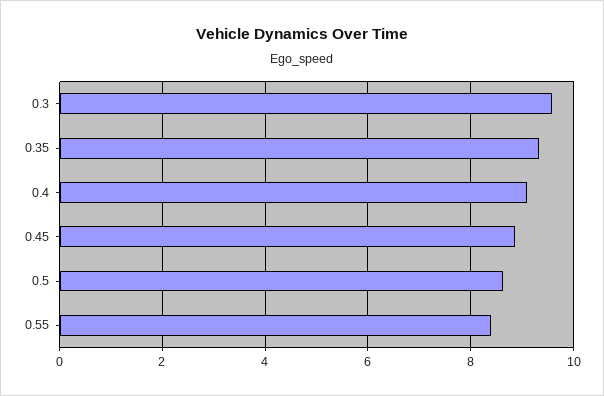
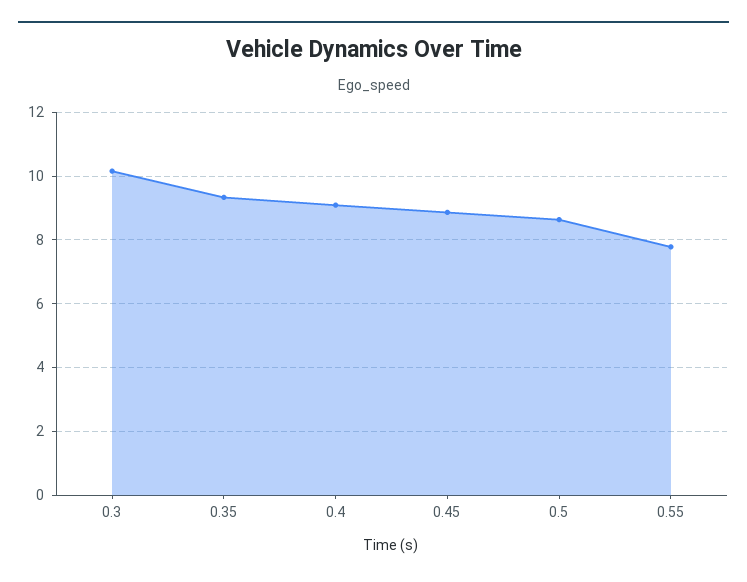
  {
-   "0.3": 9.6,
+   "0.3": 10.2,
    "0.35": 9.4,
    "0.4": 9,
    "0.45": 8.8,
    "0.5": 8.6,
-   "0.55": 8.4
+   "0.55": 7.8
  }

